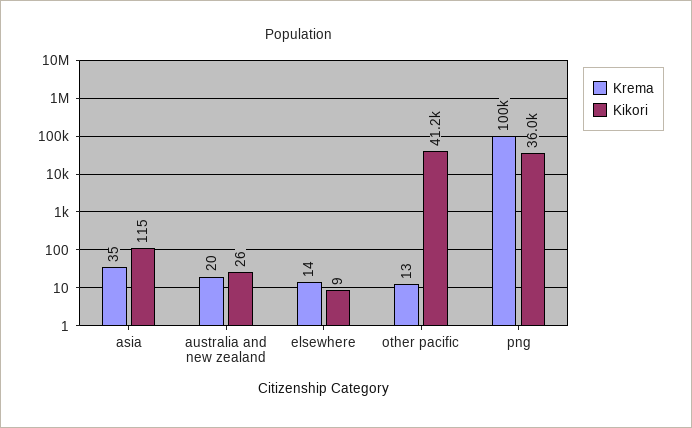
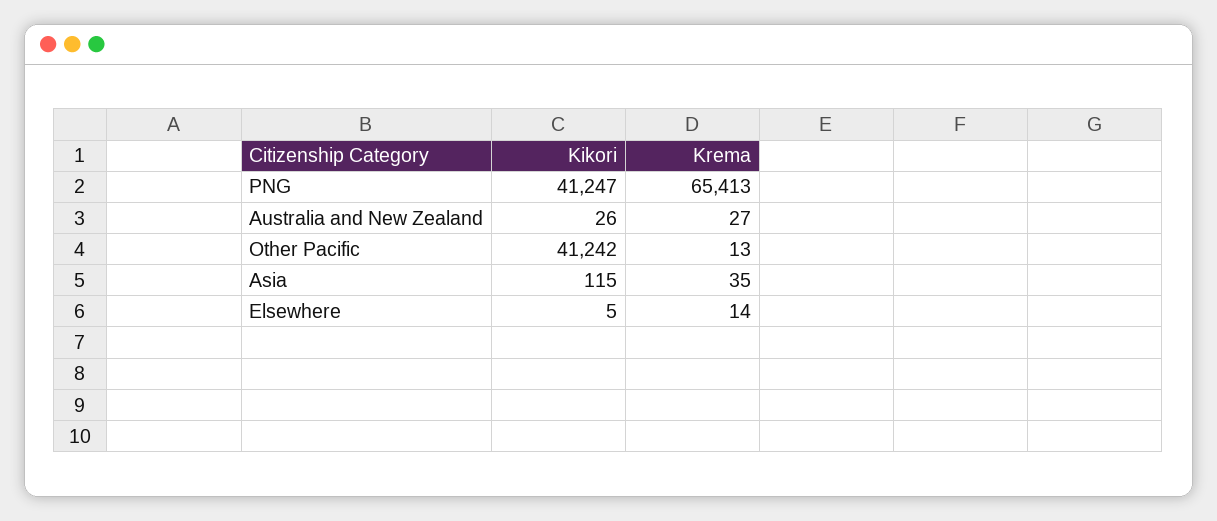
  {
    "Krema": {
      "asia": 35,
-     "australia and new zealand": 20,
+     "australia and new zealand": 27,
      "elsewhere": 14,
      "other pacific": 13,
-     "png": 100000
+     "png": 65413
    },
    "Kikori": {
      "asia": 115,
      "australia and new zealand": 26,
-     "elsewhere": 9,
+     "elsewhere": 5,
      "other pacific": 41242,
-     "png": 36000
+     "png": 41247
    }
  }

